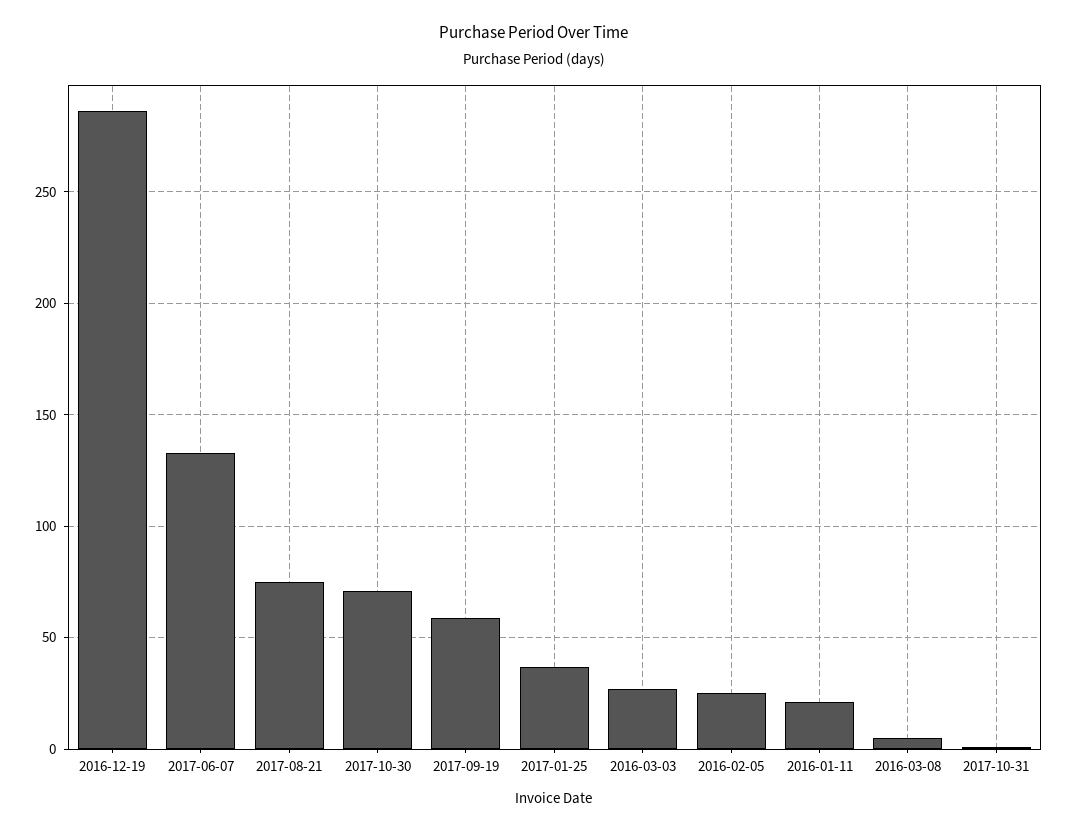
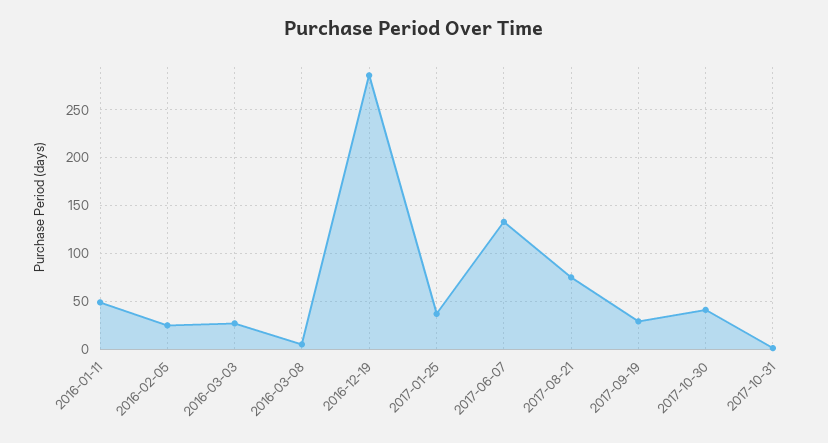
  {
    "2016-12-19": 285,
    "2017-06-07": 135,
    "2017-08-21": 75,
-   "2017-10-30": 70,
+   "2017-10-30": 40,
-   "2017-09-19": 60,
+   "2017-09-19": 30,
    "2017-01-25": 35,
    "2016-03-03": 25,
    "2016-02-05": 25,
-   "2016-01-11": 20,
+   "2016-01-11": 50,
    "2016-03-08": 5,
    "2017-10-31": 0
  }

